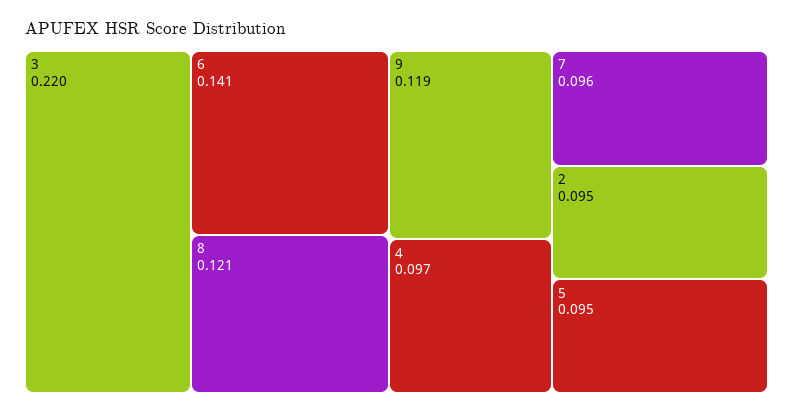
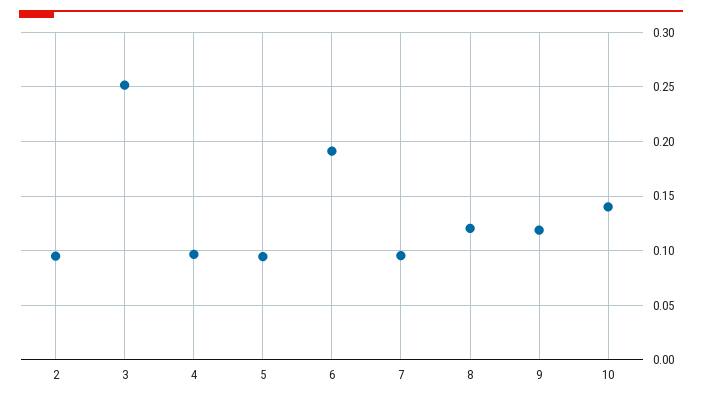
  {
-   "3": 0.22,
+   "3": 0.25,
-   "6": 0.141,
+   "6": 0.19,
    "8": 0.121,
    "9": 0.119,
    "4": 0.097,
    "7": 0.096,
    "2": 0.095,
-   "5": 0.095
+   "5": 0.095,
+   "10": 0.14
  }

